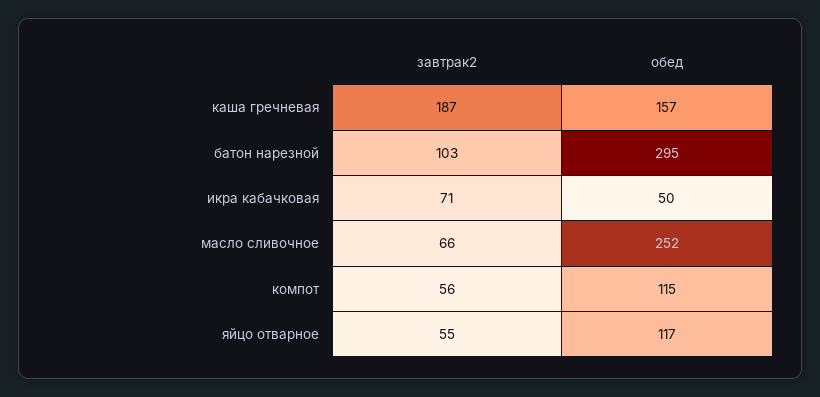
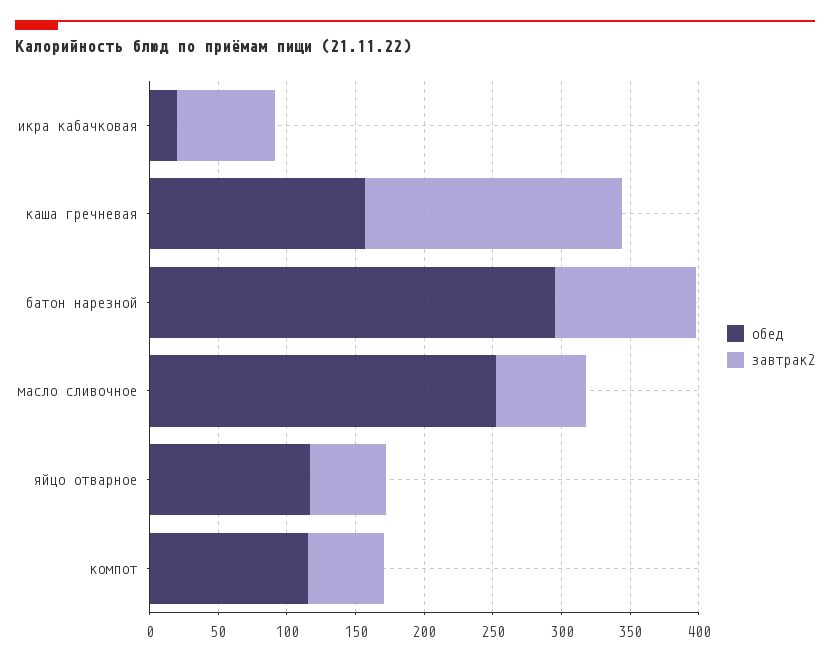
  {
    "завтрак2": {
      "каша гречневая": 187,
      "батон нарезной": 103,
      "икра кабачковая": 71,
      "масло сливочное": 66,
      "компот": 56,
      "яйцо отварное": 55
    },
    "обед": {
      "каша гречневая": 157,
      "батон нарезной": 295,
-     "икра кабачковая": 50,
+     "икра кабачковая": 20,
      "масло сливочное": 252,
      "компот": 115,
      "яйцо отварное": 117
    }
  }

